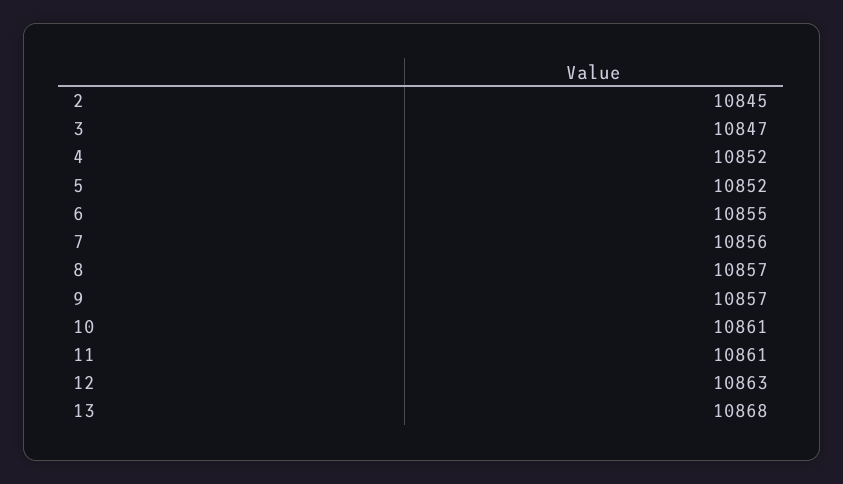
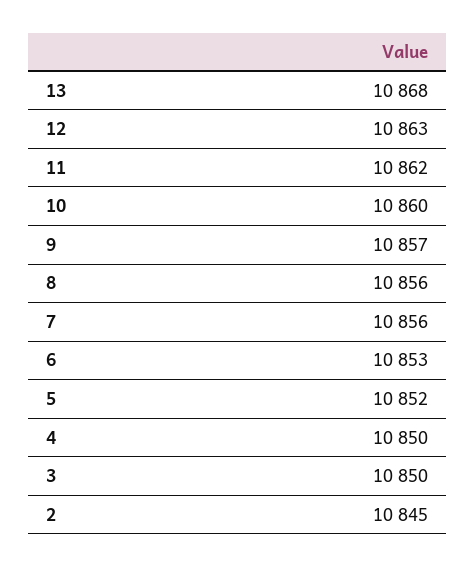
  {
    "2": 10845,
-   "3": 10847,
+   "3": 10850,
-   "4": 10852,
+   "4": 10850,
    "5": 10852,
-   "6": 10855,
+   "6": 10853,
    "7": 10856,
-   "8": 10857,
+   "8": 10856,
    "9": 10857,
-   "10": 10861,
+   "10": 10860,
-   "11": 10861,
+   "11": 10862,
    "12": 10863,
    "13": 10868
  }

